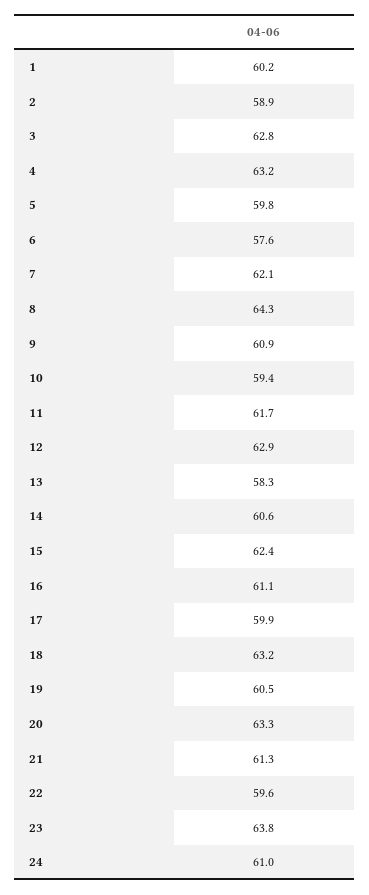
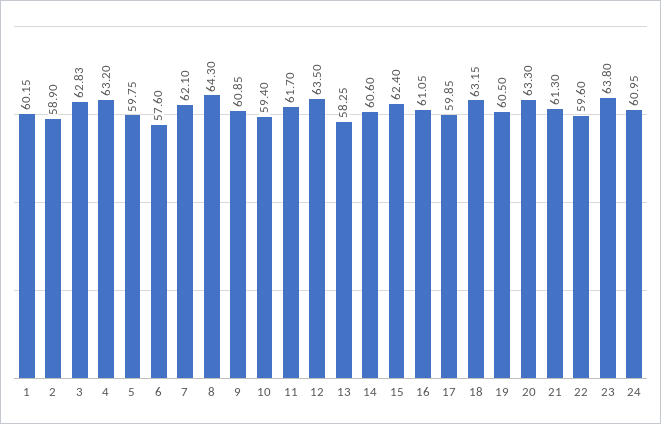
  {
    "1": 60.15,
    "2": 58.9,
    "3": 62.83,
    "4": 63.2,
    "5": 59.75,
    "6": 57.6,
    "7": 62.1,
    "8": 64.3,
    "9": 60.85,
    "10": 59.4,
    "11": 61.7,
-   "12": 62.9,
+   "12": 63.5,
    "13": 58.25,
    "14": 60.6,
    "15": 62.4,
    "16": 61.05,
    "17": 59.85,
    "18": 63.15,
    "19": 60.5,
    "20": 63.3,
    "21": 61.3,
    "22": 59.6,
    "23": 63.8,
    "24": 60.95
  }

